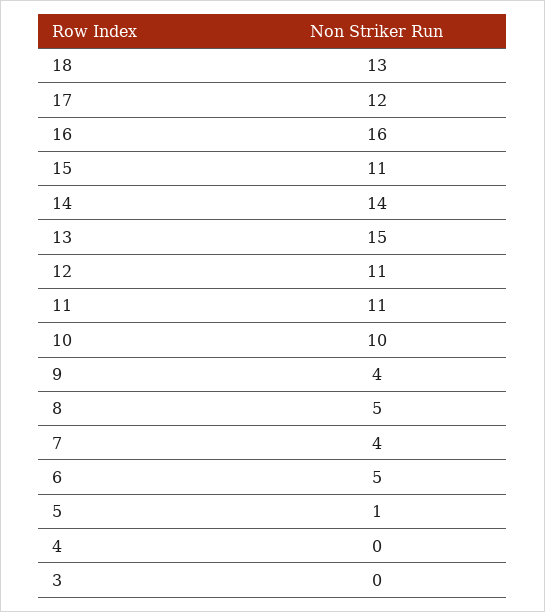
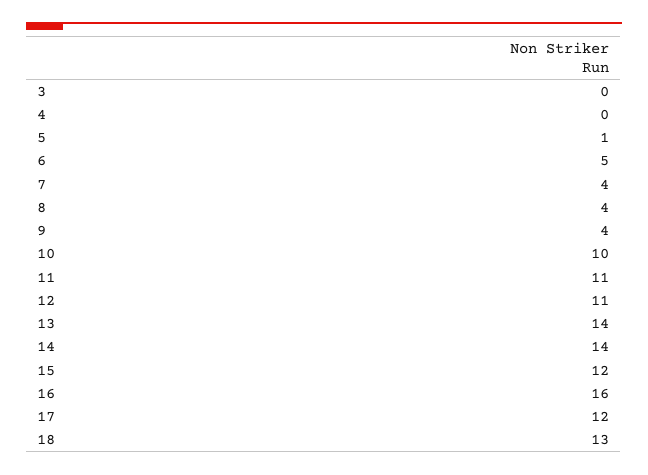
  {
    "18": 13,
    "17": 12,
    "16": 16,
-   "15": 11,
+   "15": 12,
    "14": 14,
-   "13": 15,
+   "13": 14,
    "12": 11,
    "11": 11,
    "10": 10,
    "9": 4,
-   "8": 5,
+   "8": 4,
    "7": 4,
    "6": 5,
    "5": 1,
    "4": 0,
    "3": 0
  }

